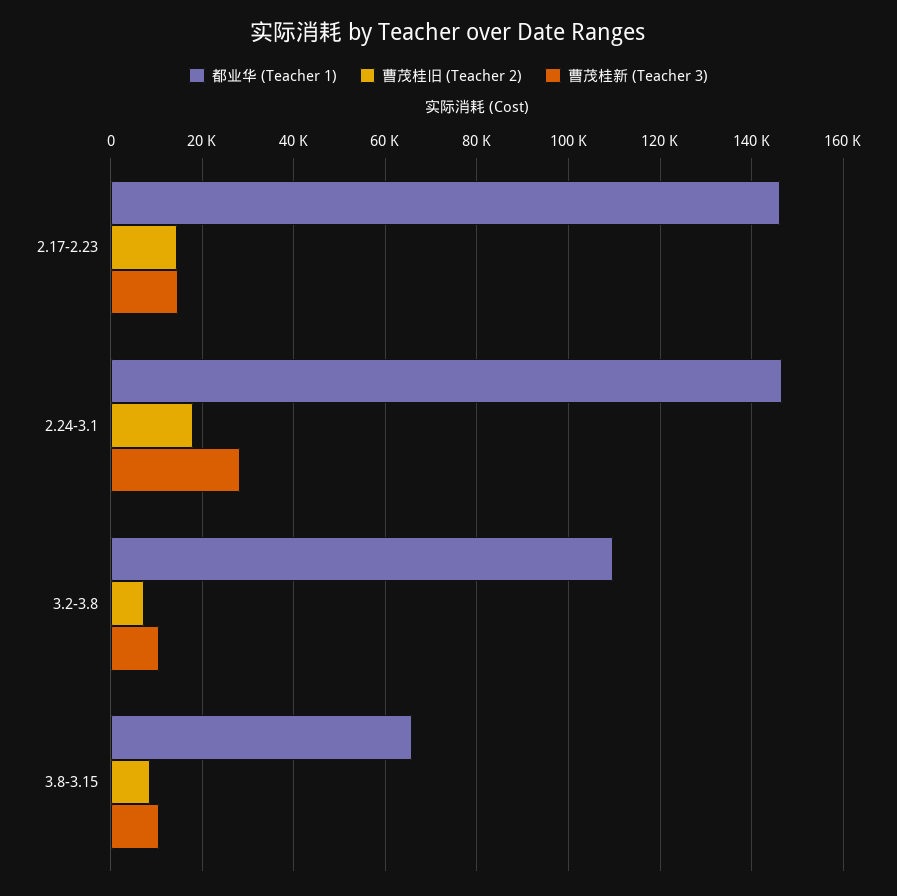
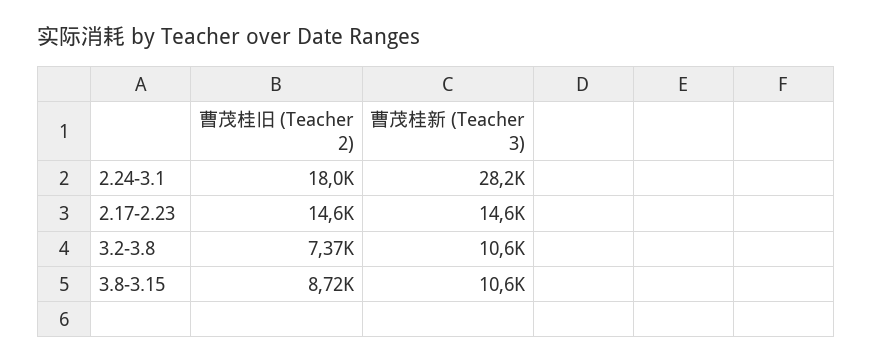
  {
-   "都业华 (Teacher 1)": {
-     "2.17-2.23": 146000,
-     "2.24-3.1": 146000,
-     "3.2-3.8": 110000,
-     "3.8-3.15": 66000
-   },
    "曹茂桂旧 (Teacher 2)": {
      "2.17-2.23": 14600,
      "2.24-3.1": 18000,
      "3.2-3.8": 7370,
      "3.8-3.15": 8720
    },
    "曹茂桂新 (Teacher 3)": {
      "2.17-2.23": 14600,
      "2.24-3.1": 28200,
      "3.2-3.8": 10600,
      "3.8-3.15": 10600
    }
  }

